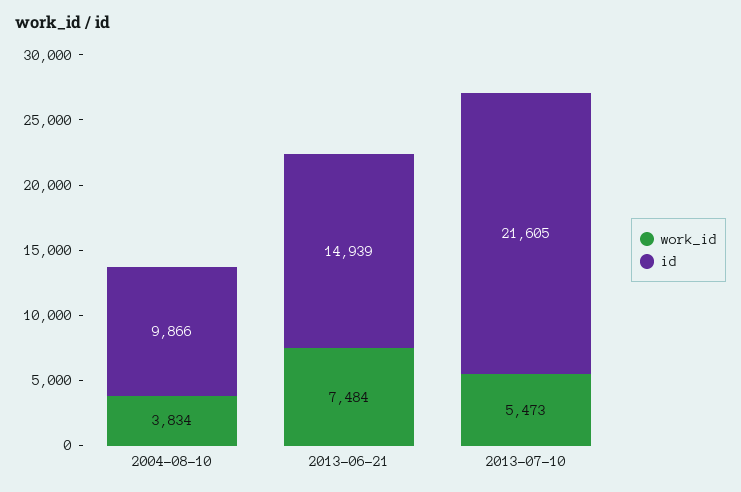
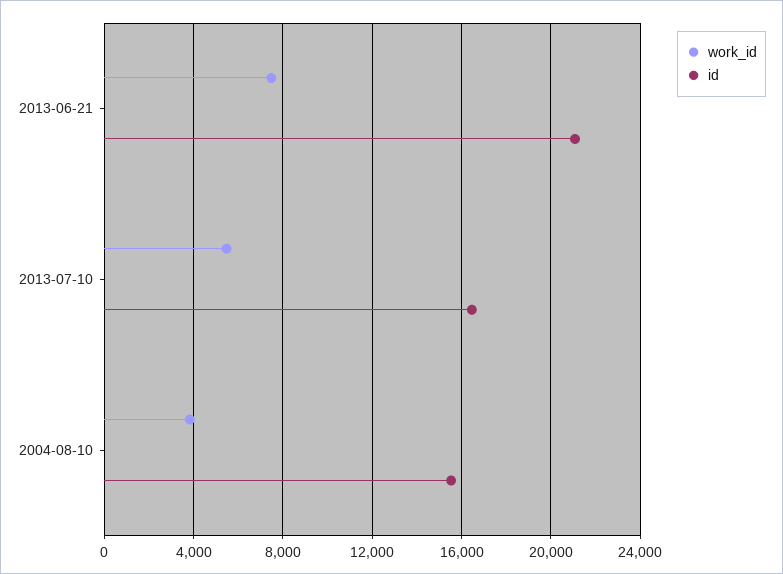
  {
    "work_id": {
      "2004-08-10": 3834,
      "2013-06-21": 7484,
      "2013-07-10": 5473
    },
    "id": {
-     "2004-08-10": 9866,
+     "2004-08-10": 15500,
-     "2013-06-21": 14939,
+     "2013-06-21": 21000,
-     "2013-07-10": 21605
+     "2013-07-10": 16500
    }
  }

